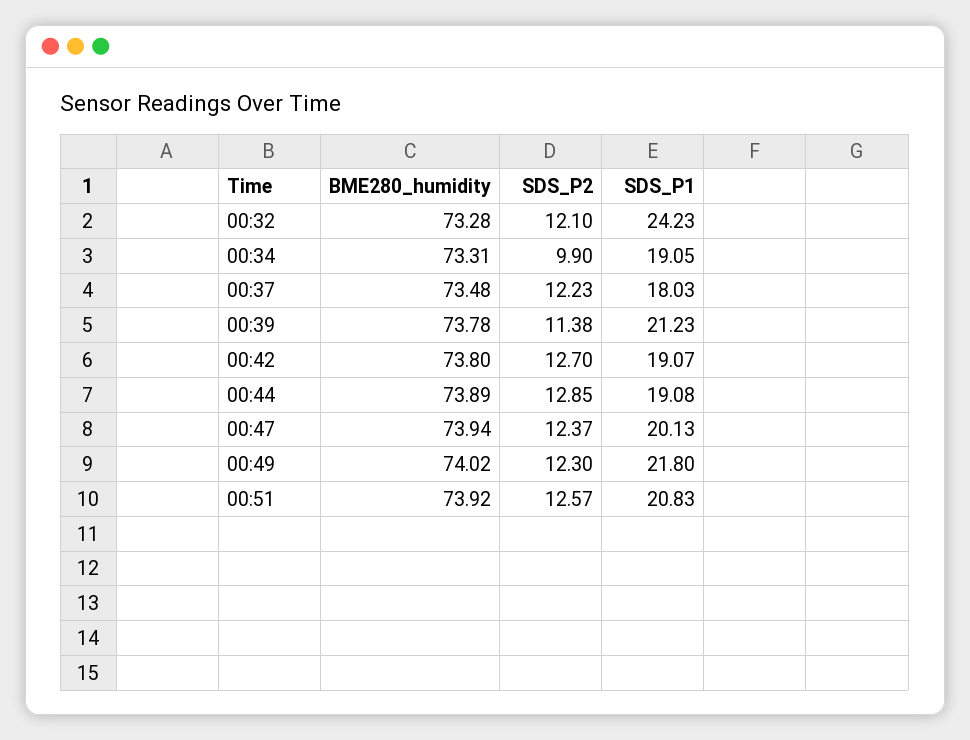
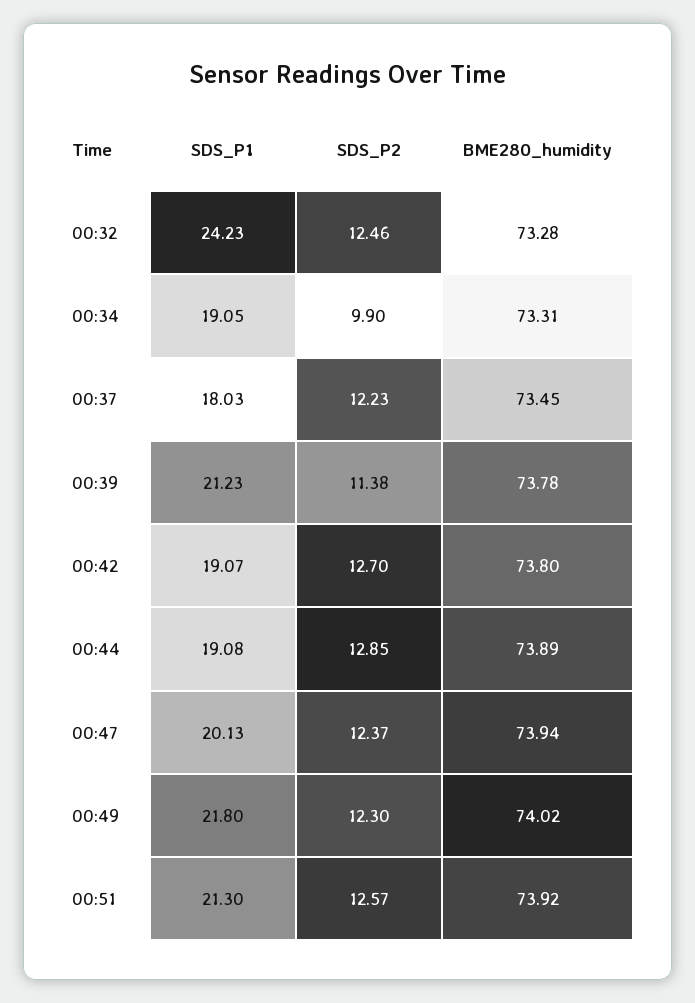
  {
    "BME280_humidity": {
      "00:32": 73.28,
      "00:34": 73.31,
-     "00:37": 73.48,
+     "00:37": 73.45,
      "00:39": 73.78,
      "00:42": 73.8,
      "00:44": 73.89,
      "00:47": 73.94,
      "00:49": 74.02,
      "00:51": 73.92
    },
    "SDS_P2": {
-     "00:32": 12.1,
+     "00:32": 12.46,
      "00:34": 9.9,
      "00:37": 12.23,
      "00:39": 11.38,
      "00:42": 12.7,
      "00:44": 12.85,
      "00:47": 12.37,
      "00:49": 12.3,
      "00:51": 12.57
    },
    "SDS_P1": {
      "00:32": 24.23,
      "00:34": 19.05,
      "00:37": 18.03,
      "00:39": 21.23,
      "00:42": 19.07,
      "00:44": 19.08,
      "00:47": 20.13,
      "00:49": 21.8,
-     "00:51": 20.83
+     "00:51": 21.3
    }
  }

